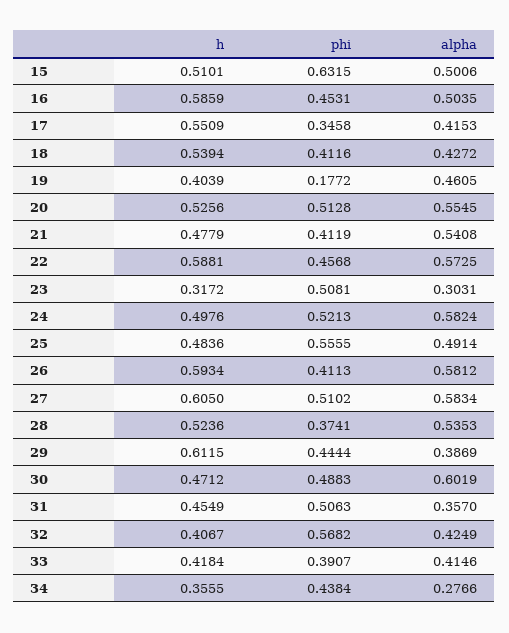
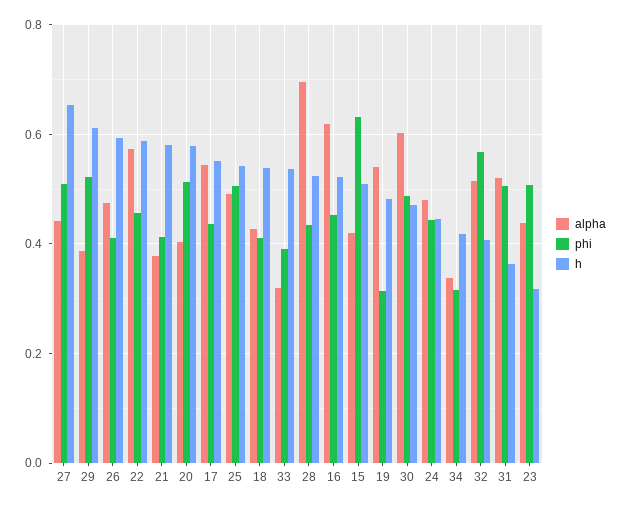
  {
    "h": {
      "15": 0.5101,
-     "16": 0.5859,
+     "16": 0.52,
      "17": 0.5509,
      "18": 0.5394,
-     "19": 0.4039,
+     "19": 0.48,
-     "20": 0.5256,
+     "20": 0.58,
-     "21": 0.4779,
+     "21": 0.58,
      "22": 0.5881,
      "23": 0.3172,
-     "24": 0.4976,
+     "24": 0.44,
-     "25": 0.4836,
+     "25": 0.54,
      "26": 0.5934,
-     "27": 0.605,
+     "27": 0.66,
      "28": 0.5236,
      "29": 0.6115,
      "30": 0.4712,
-     "31": 0.4549,
+     "31": 0.36,
      "32": 0.4067,
-     "33": 0.4184,
+     "33": 0.54,
-     "34": 0.3555
+     "34": 0.42
    },
    "phi": {
      "15": 0.6315,
      "16": 0.4531,
-     "17": 0.3458,
+     "17": 0.44,
      "18": 0.4116,
-     "19": 0.1772,
+     "19": 0.32,
      "20": 0.5128,
      "21": 0.4119,
      "22": 0.4568,
      "23": 0.5081,
-     "24": 0.5213,
+     "24": 0.44,
-     "25": 0.5555,
+     "25": 0.5,
      "26": 0.4113,
      "27": 0.5102,
-     "28": 0.3741,
+     "28": 0.44,
-     "29": 0.4444,
+     "29": 0.52,
      "30": 0.4883,
      "31": 0.5063,
      "32": 0.5682,
      "33": 0.3907,
-     "34": 0.4384
+     "34": 0.32
    },
    "alpha": {
-     "15": 0.5006,
+     "15": 0.42,
-     "16": 0.5035,
+     "16": 0.62,
-     "17": 0.4153,
+     "17": 0.54,
      "18": 0.4272,
-     "19": 0.4605,
+     "19": 0.54,
-     "20": 0.5545,
+     "20": 0.4,
-     "21": 0.5408,
+     "21": 0.38,
      "22": 0.5725,
-     "23": 0.3031,
+     "23": 0.44,
-     "24": 0.5824,
+     "24": 0.48,
      "25": 0.4914,
-     "26": 0.5812,
+     "26": 0.48,
-     "27": 0.5834,
+     "27": 0.44,
-     "28": 0.5353,
+     "28": 0.7,
      "29": 0.3869,
      "30": 0.6019,
-     "31": 0.357,
+     "31": 0.52,
-     "32": 0.4249,
+     "32": 0.52,
-     "33": 0.4146,
+     "33": 0.32,
-     "34": 0.2766
+     "34": 0.34
    }
  }

